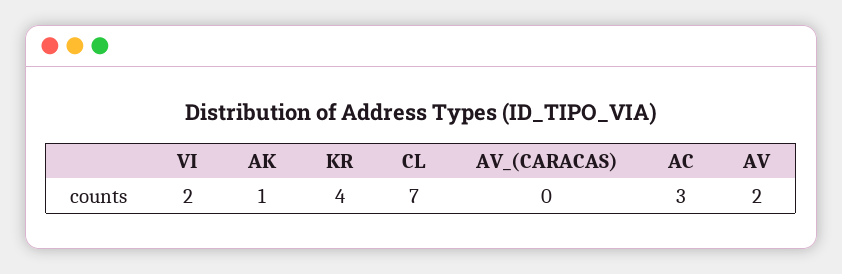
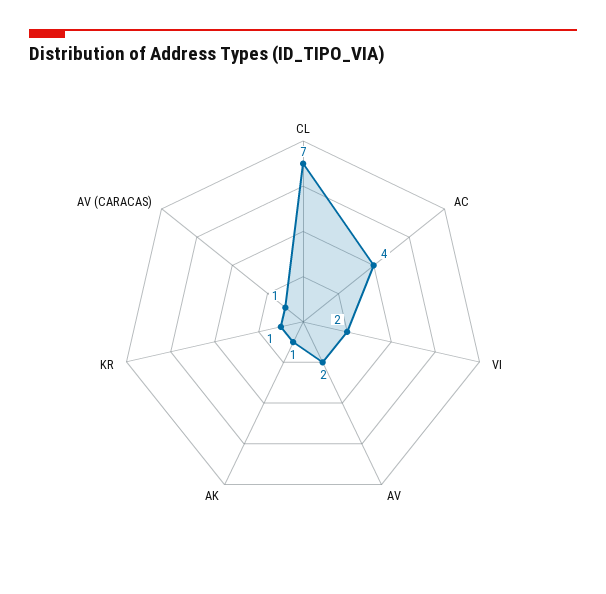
  {
    "VI": 2,
    "AK": 1,
-   "KR": 4,
+   "KR": 1,
    "CL": 7,
-   "AV_(CARACAS)": 0,
+   "AV_(CARACAS)": 1,
-   "AC": 3,
+   "AC": 4,
    "AV": 2
  }

